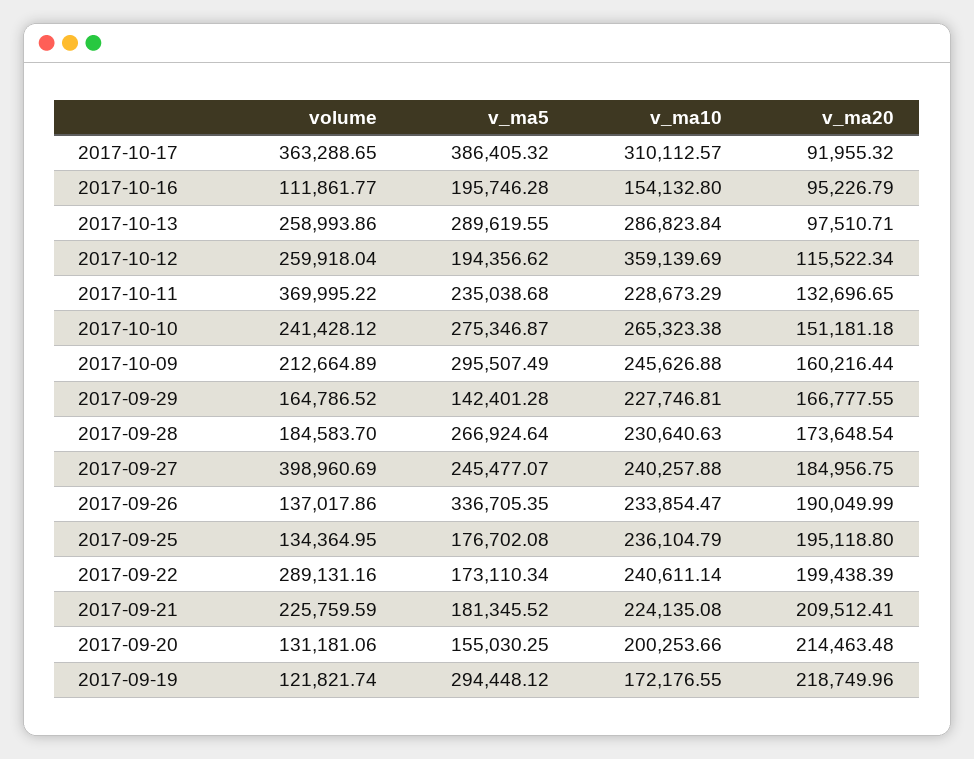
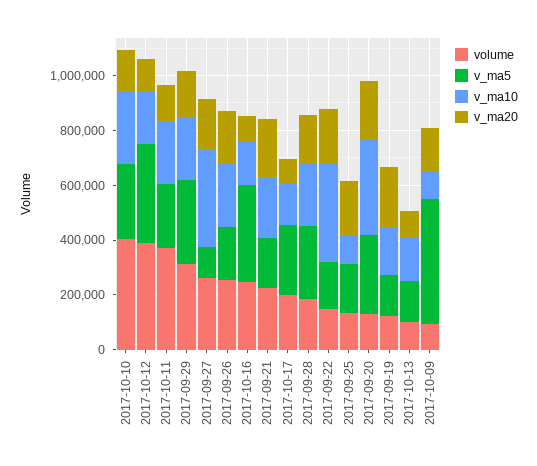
  {
    "volume": {
-     "2017-10-17": 363288.65,
+     "2017-10-17": 200000,
-     "2017-10-16": 111861.77,
+     "2017-10-16": 250000,
-     "2017-10-13": 258993.86,
+     "2017-10-13": 100000,
-     "2017-10-12": 259918.04,
+     "2017-10-12": 400000,
      "2017-10-11": 369995.22,
-     "2017-10-10": 241428.12,
+     "2017-10-10": 400000,
-     "2017-10-09": 212664.89,
+     "2017-10-09": 100000,
-     "2017-09-29": 164786.52,
+     "2017-09-29": 300000,
      "2017-09-28": 184583.7,
-     "2017-09-27": 398960.69,
+     "2017-09-27": 250000,
-     "2017-09-26": 137017.86,
+     "2017-09-26": 250000,
      "2017-09-25": 134364.95,
-     "2017-09-22": 289131.16,
+     "2017-09-22": 150000,
      "2017-09-21": 225759.59,
      "2017-09-20": 131181.06,
      "2017-09-19": 121821.74
    },
    "v_ma5": {
-     "2017-10-17": 386405.32,
+     "2017-10-17": 250000,
-     "2017-10-16": 195746.28,
+     "2017-10-16": 350000,
-     "2017-10-13": 289619.55,
+     "2017-10-13": 150000,
-     "2017-10-12": 194356.62,
+     "2017-10-12": 350000,
      "2017-10-11": 235038.68,
      "2017-10-10": 275346.87,
-     "2017-10-09": 295507.49,
+     "2017-10-09": 450000,
-     "2017-09-29": 142401.28,
+     "2017-09-29": 300000,
      "2017-09-28": 266924.64,
-     "2017-09-27": 245477.07,
+     "2017-09-27": 100000,
-     "2017-09-26": 336705.35,
+     "2017-09-26": 200000,
      "2017-09-25": 176702.08,
      "2017-09-22": 173110.34,
      "2017-09-21": 181345.52,
-     "2017-09-20": 155030.25,
+     "2017-09-20": 300000,
-     "2017-09-19": 294448.12
+     "2017-09-19": 150000
    },
    "v_ma10": {
-     "2017-10-17": 310112.57,
+     "2017-10-17": 150000,
      "2017-10-16": 154132.8,
-     "2017-10-13": 286823.84,
+     "2017-10-13": 150000,
-     "2017-10-12": 359139.69,
+     "2017-10-12": 200000,
      "2017-10-11": 228673.29,
      "2017-10-10": 265323.38,
-     "2017-10-09": 245626.88,
+     "2017-10-09": 100000,
      "2017-09-29": 227746.81,
      "2017-09-28": 230640.63,
-     "2017-09-27": 240257.88,
+     "2017-09-27": 350000,
      "2017-09-26": 233854.47,
-     "2017-09-25": 236104.79,
+     "2017-09-25": 100000,
-     "2017-09-22": 240611.14,
+     "2017-09-22": 350000,
      "2017-09-21": 224135.08,
-     "2017-09-20": 200253.66,
+     "2017-09-20": 350000,
      "2017-09-19": 172176.55
    },
    "v_ma20": {
      "2017-10-17": 91955.32,
      "2017-10-16": 95226.79,
      "2017-10-13": 97510.71,
      "2017-10-12": 115522.34,
      "2017-10-11": 132696.65,
      "2017-10-10": 151181.18,
      "2017-10-09": 160216.44,
      "2017-09-29": 166777.55,
      "2017-09-28": 173648.54,
      "2017-09-27": 184956.75,
      "2017-09-26": 190049.99,
      "2017-09-25": 195118.8,
      "2017-09-22": 199438.39,
      "2017-09-21": 209512.41,
      "2017-09-20": 214463.48,
      "2017-09-19": 218749.96
    }
  }

